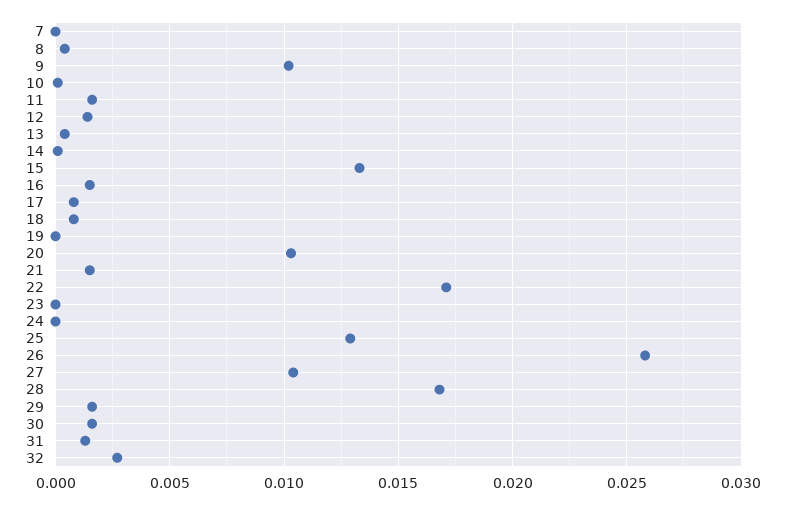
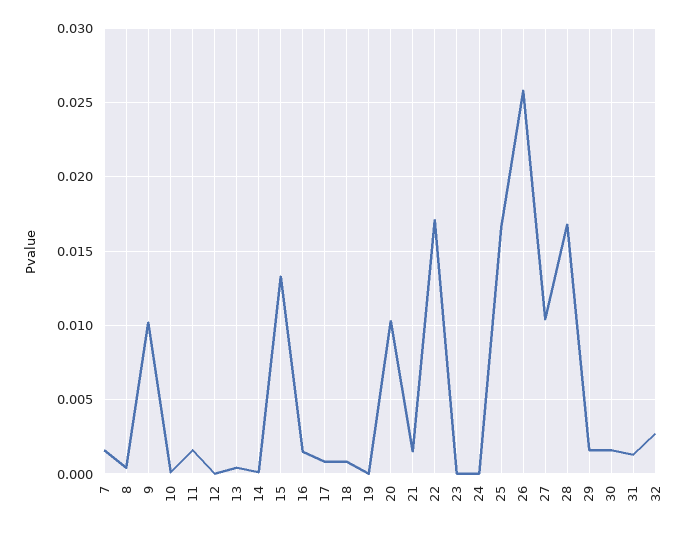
  {
-   "7": 0,
+   "7": 0.0015,
    "8": 0.0005,
    "9": 0.01,
    "10": 0,
    "11": 0.0015,
-   "12": 0.0015,
+   "12": 0,
    "13": 0.0005,
    "14": 0,
    "15": 0.0135,
    "16": 0.0015,
    "17": 0.001,
    "18": 0.001,
    "19": 0,
    "20": 0.0105,
    "21": 0.0015,
    "22": 0.017,
    "23": 0,
    "24": 0,
-   "25": 0.013,
+   "25": 0.0165,
    "26": 0.026,
    "27": 0.0105,
    "28": 0.017,
    "29": 0.0015,
    "30": 0.0015,
    "31": 0.0015,
    "32": 0.0025
  }

